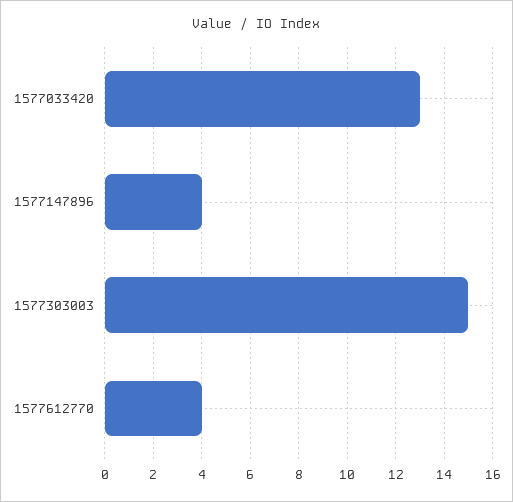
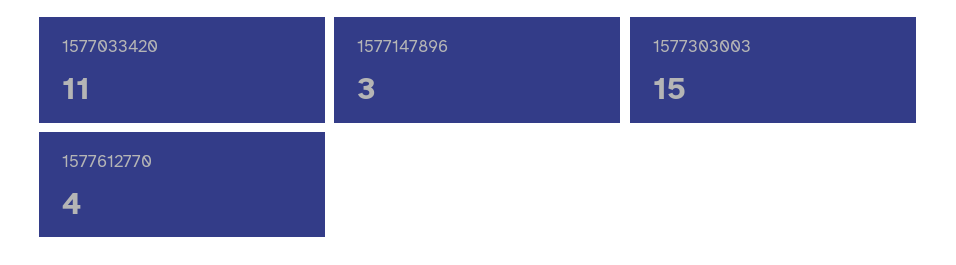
  {
-   "1577033420": 13,
+   "1577033420": 11,
-   "1577147896": 4,
+   "1577147896": 3,
    "1577303003": 15,
    "1577612770": 4
  }

